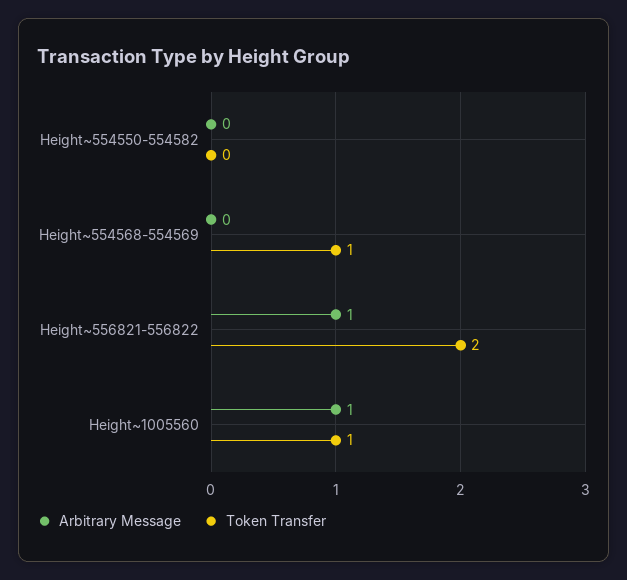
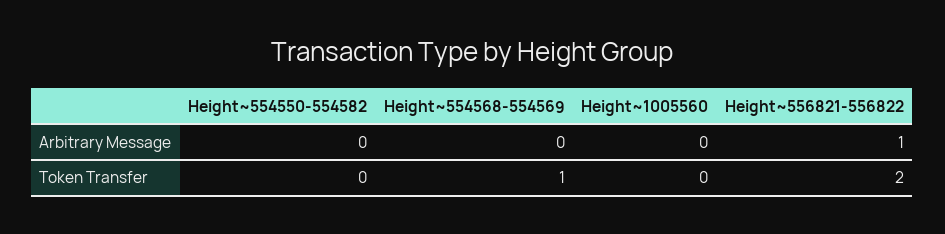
  {
    "Arbitrary Message": {
      "Height~554550-554582": 0,
      "Height~554568-554569": 0,
      "Height~556821-556822": 1,
-     "Height~1005560": 1
+     "Height~1005560": 0
    },
    "Token Transfer": {
      "Height~554550-554582": 0,
      "Height~554568-554569": 1,
      "Height~556821-556822": 2,
-     "Height~1005560": 1
+     "Height~1005560": 0
    }
  }

